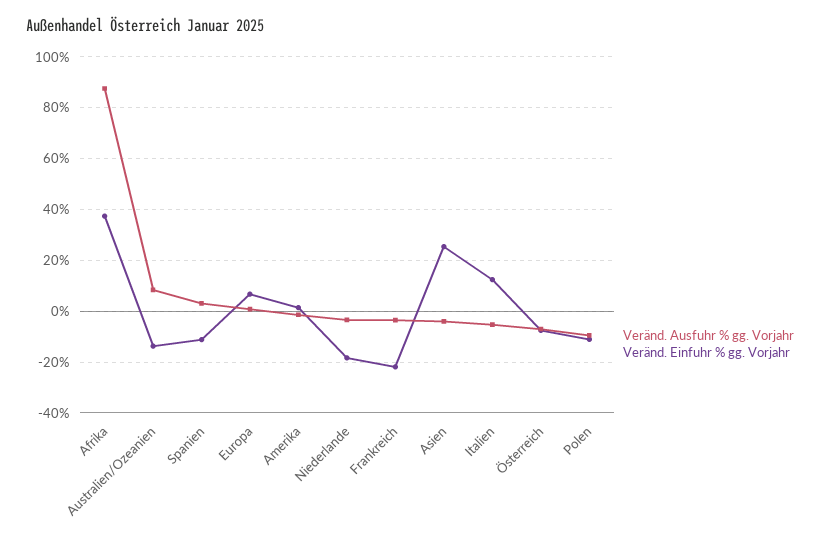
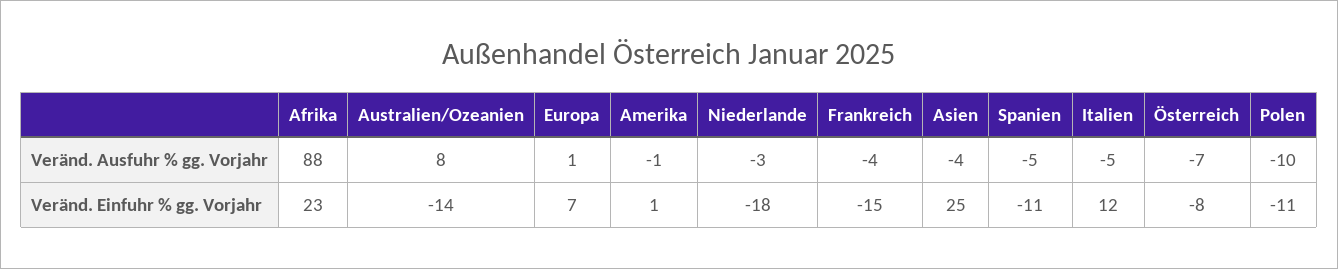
  {
    "Veränd. Ausfuhr % gg. Vorjahr": {
      "Afrika": 88,
      "Australien/Ozeanien": 8,
-     "Spanien": 2.5,
+     "Spanien": -5,
      "Europa": 1,
      "Amerika": -1,
      "Niederlande": -3,
      "Frankreich": -4,
      "Asien": -4,
      "Italien": -5,
      "Österreich": -7,
      "Polen": -10
    },
    "Veränd. Einfuhr % gg. Vorjahr": {
-     "Afrika": 37.5,
+     "Afrika": 23,
      "Australien/Ozeanien": -14,
      "Spanien": -11,
      "Europa": 7,
      "Amerika": 1,
      "Niederlande": -18,
-     "Frankreich": -22.5,
+     "Frankreich": -15,
      "Asien": 25,
      "Italien": 12,
      "Österreich": -8,
      "Polen": -11
    }
  }

